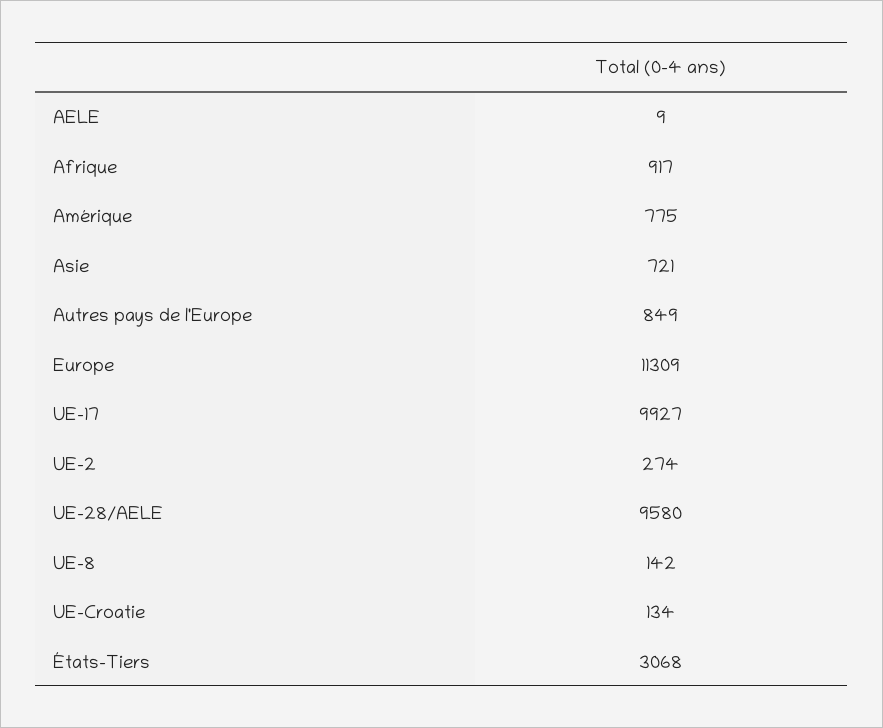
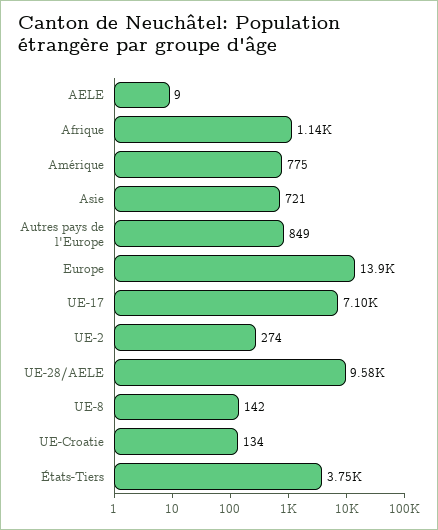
  {
    "AELE": 9,
-   "Afrique": 917,
+   "Afrique": 1140,
    "Amérique": 775,
    "Asie": 721,
    "Autres pays de l'Europe": 849,
-   "Europe": 11309,
+   "Europe": 13900,
-   "UE-17": 9927,
+   "UE-17": 7100,
    "UE-2": 274,
    "UE-28/AELE": 9580,
    "UE-8": 142,
    "UE-Croatie": 134,
-   "États-Tiers": 3068
+   "États-Tiers": 3750
  }

